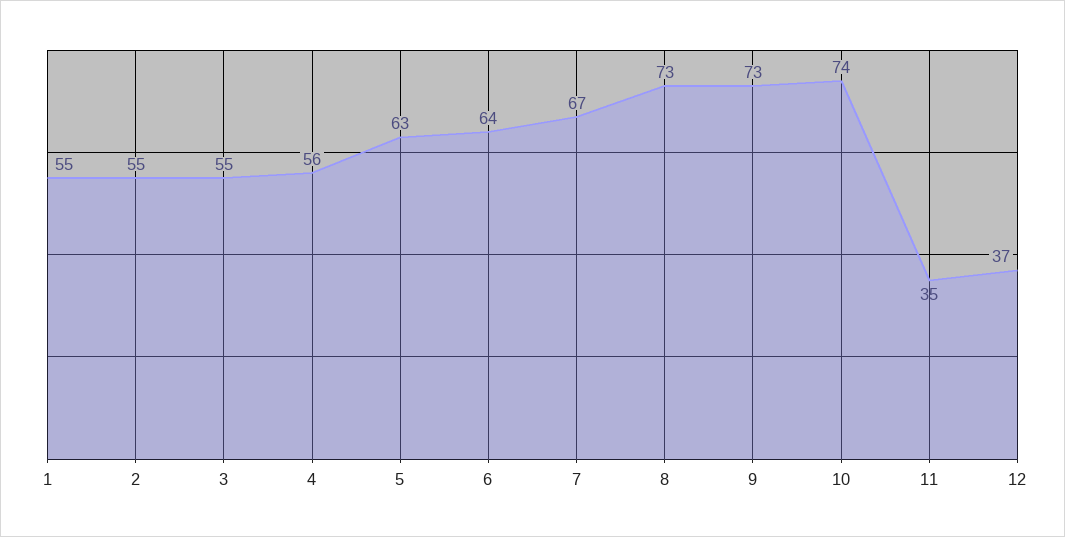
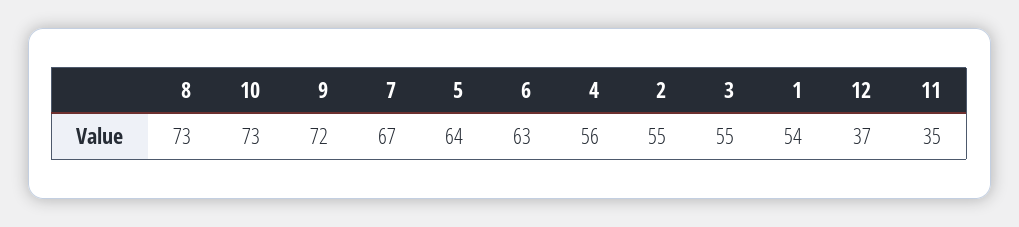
  {
-   "1": 55,
+   "1": 54,
    "2": 55,
    "3": 55,
    "4": 56,
-   "5": 63,
+   "5": 64,
-   "6": 64,
+   "6": 63,
    "7": 67,
    "8": 73,
-   "9": 73,
+   "9": 72,
-   "10": 74,
+   "10": 73,
    "11": 35,
    "12": 37
  }

